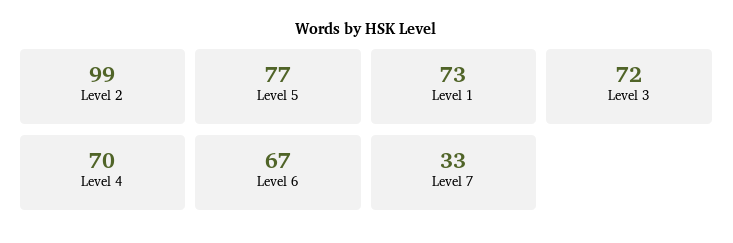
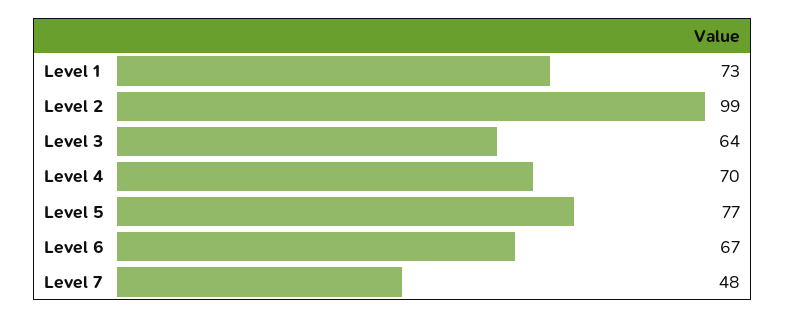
  {
    "Level 2": 99,
    "Level 5": 77,
    "Level 1": 73,
-   "Level 3": 72,
+   "Level 3": 64,
    "Level 4": 70,
    "Level 6": 67,
-   "Level 7": 33
+   "Level 7": 48
  }

